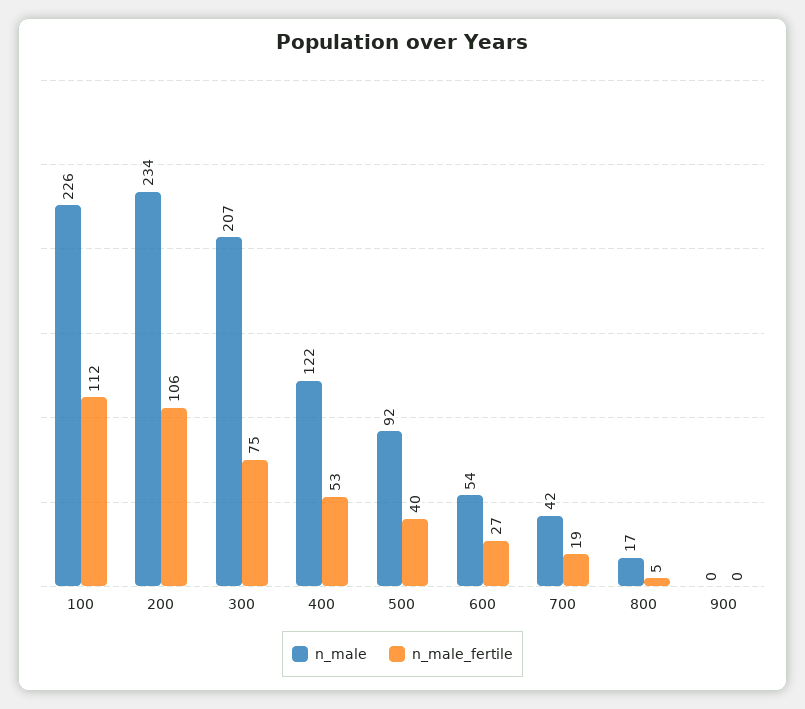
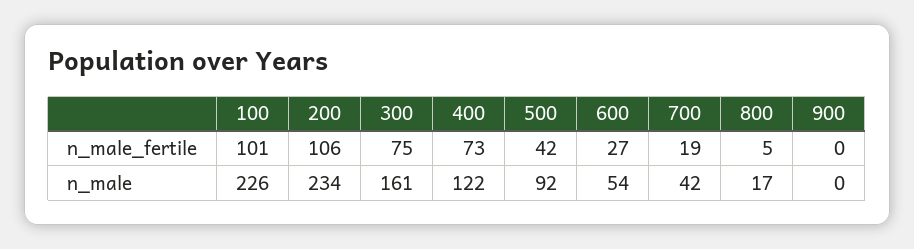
  {
    "n_male": {
      "100": 226,
      "200": 234,
-     "300": 207,
+     "300": 161,
      "400": 122,
      "500": 92,
      "600": 54,
      "700": 42,
      "800": 17,
      "900": 0
    },
    "n_male_fertile": {
-     "100": 112,
+     "100": 101,
      "200": 106,
      "300": 75,
-     "400": 53,
+     "400": 73,
-     "500": 40,
+     "500": 42,
      "600": 27,
      "700": 19,
      "800": 5,
      "900": 0
    }
  }

